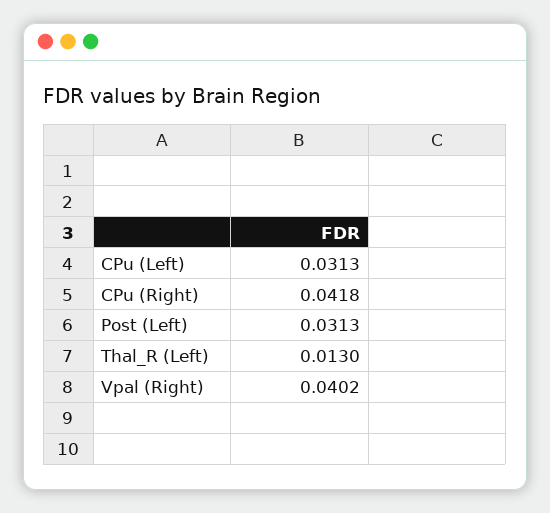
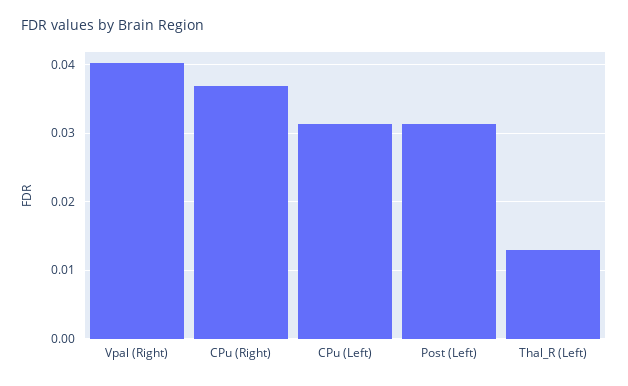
  {
    "CPu (Left)": 0.0313,
-   "CPu (Right)": 0.0418,
+   "CPu (Right)": 0.037,
    "Post (Left)": 0.0313,
    "Thal_R (Left)": 0.013,
    "Vpal (Right)": 0.0402
  }

